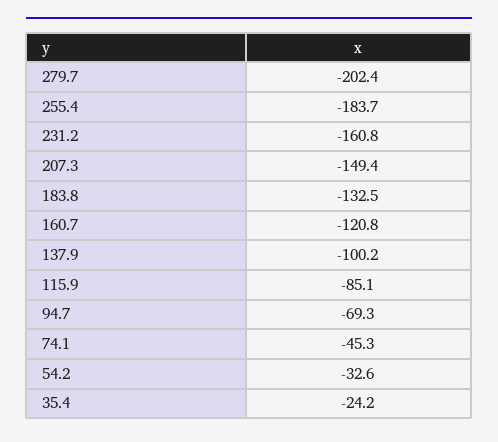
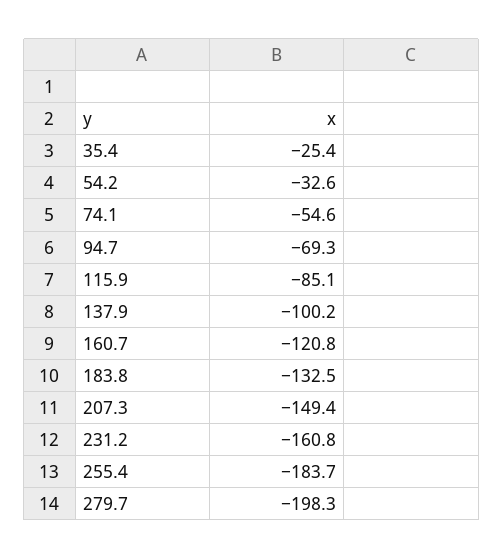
  {
-   "279.7": -202.4,
+   "279.7": -198.3,
    "255.4": -183.7,
    "231.2": -160.8,
    "207.3": -149.4,
    "183.8": -132.5,
    "160.7": -120.8,
    "137.9": -100.2,
    "115.9": -85.1,
    "94.7": -69.3,
-   "74.1": -45.3,
+   "74.1": -54.6,
    "54.2": -32.6,
-   "35.4": -24.2
+   "35.4": -25.4
  }

